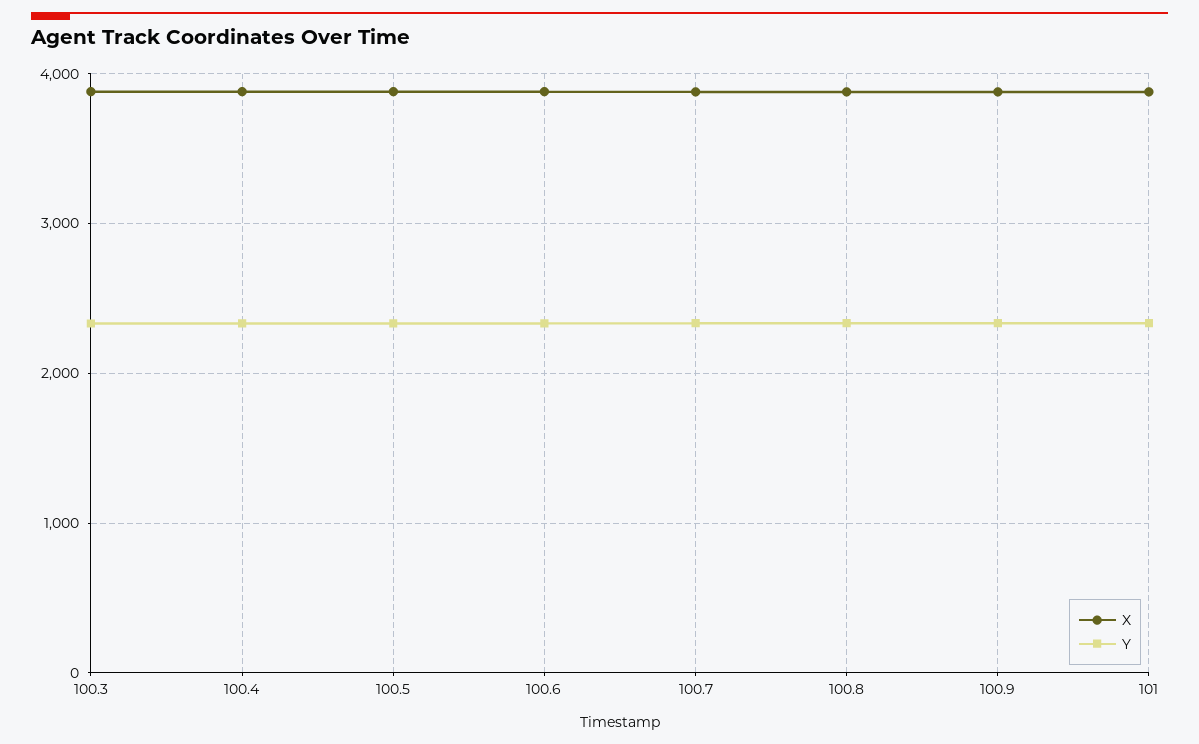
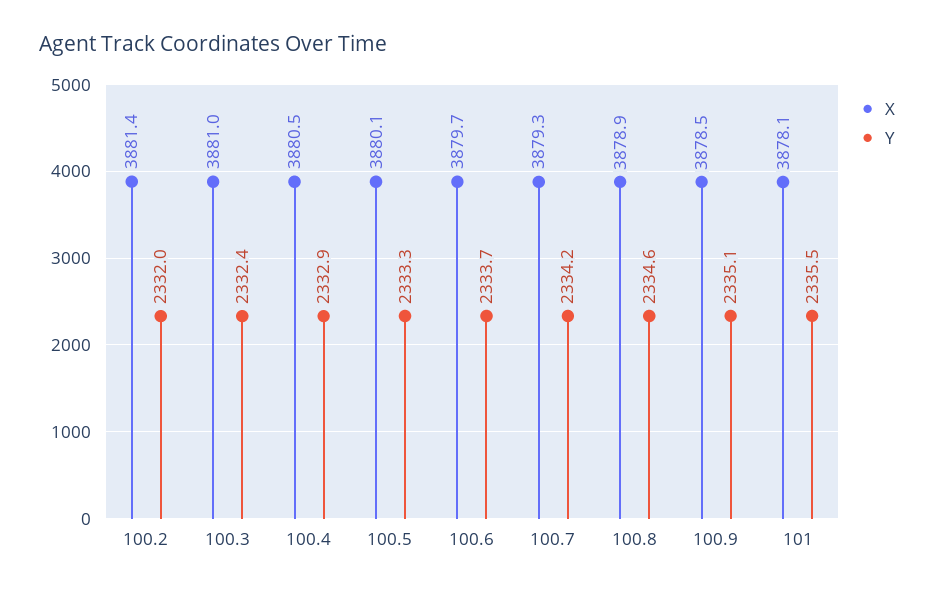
  {
    "X": {
      "100.3": 3881,
      "100.4": 3880.5,
      "100.5": 3880.1,
      "100.6": 3879.7,
      "100.7": 3879.3,
      "100.8": 3878.9,
      "100.9": 3878.5,
-     "101": 3878.1
+     "101": 3878.1,
+     "100.2": 3881.4
    },
    "Y": {
      "100.3": 2332.4,
      "100.4": 2332.9,
      "100.5": 2333.3,
      "100.6": 2333.7,
      "100.7": 2334.2,
      "100.8": 2334.6,
      "100.9": 2335.1,
-     "101": 2335.5
+     "101": 2335.5,
+     "100.2": 2332
    }
  }

